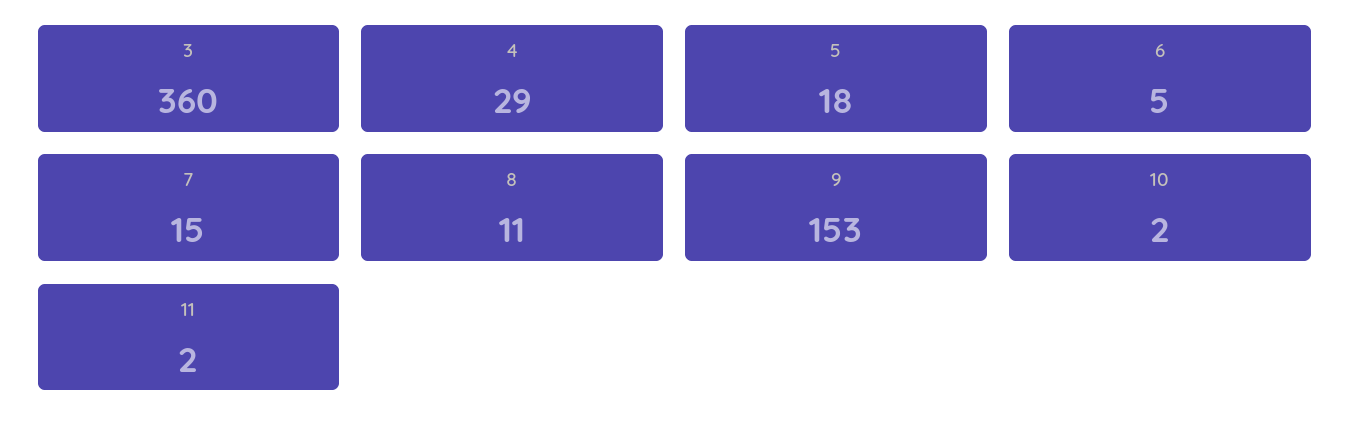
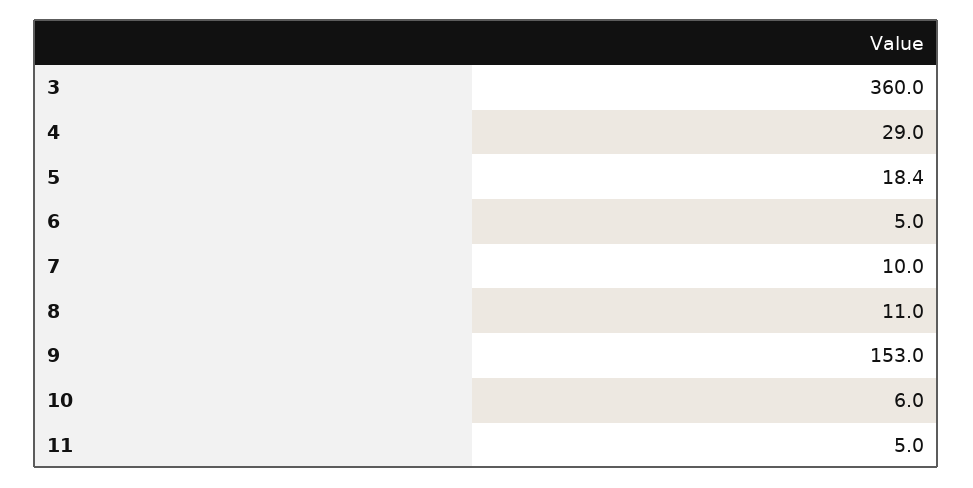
  {
    "3": 360,
    "4": 29,
    "5": 18.4,
    "6": 5,
-   "7": 15,
+   "7": 10,
    "8": 11,
    "9": 153,
-   "10": 2,
+   "10": 6,
-   "11": 2
+   "11": 5
  }

